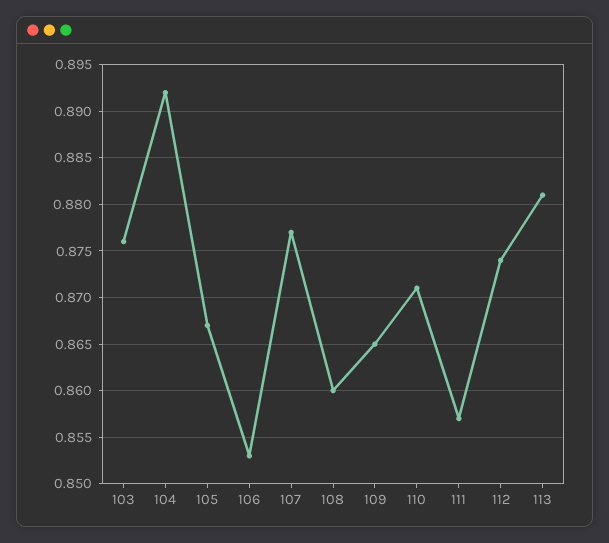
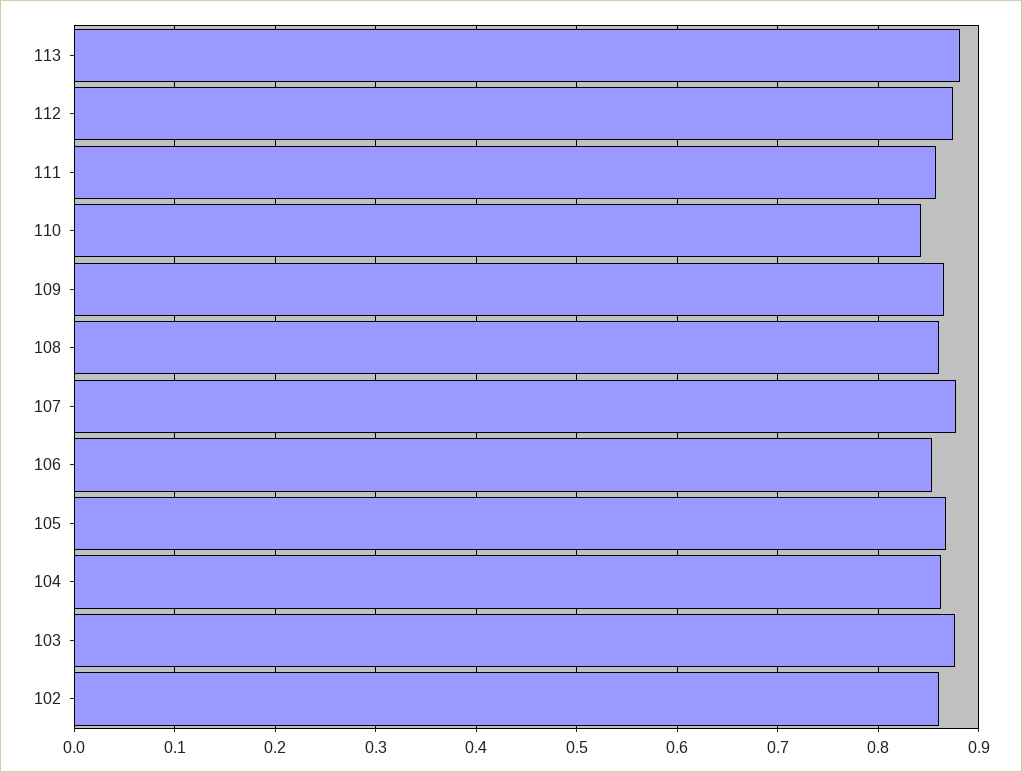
  {
    "103": 0.876,
-   "104": 0.892,
+   "104": 0.86,
    "105": 0.867,
    "106": 0.853,
    "107": 0.877,
    "108": 0.86,
    "109": 0.865,
-   "110": 0.871,
+   "110": 0.84,
    "111": 0.857,
    "112": 0.874,
-   "113": 0.881
+   "113": 0.881,
+   "102": 0.86
  }

